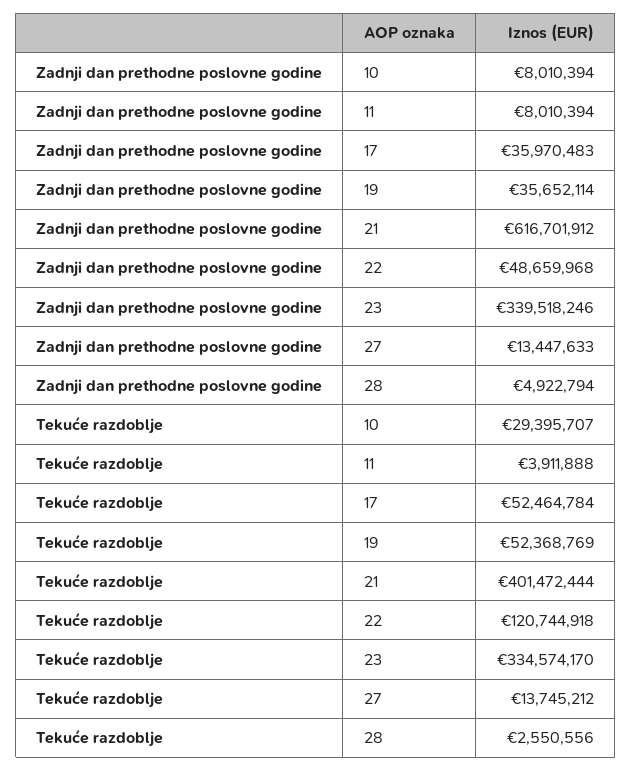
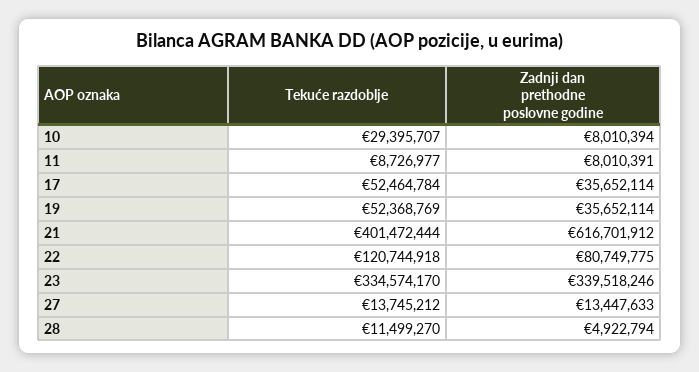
  {
    "Zadnji dan prethodne poslovne godine": {
      "10": 8010394,
-     "11": 8010394,
+     "11": 8010391,
-     "17": 35970483,
+     "17": 35652114,
      "19": 35652114,
      "21": 616701912,
-     "22": 48659968,
+     "22": 80749775,
      "23": 339518246,
      "27": 13447633,
      "28": 4922794
    },
    "Tekuće razdoblje": {
      "10": 29395707,
-     "11": 3911888,
+     "11": 8726977,
      "17": 52464784,
      "19": 52368769,
      "21": 401472444,
      "22": 120744918,
      "23": 334574170,
      "27": 13745212,
-     "28": 2550556
+     "28": 11499270
    }
  }

